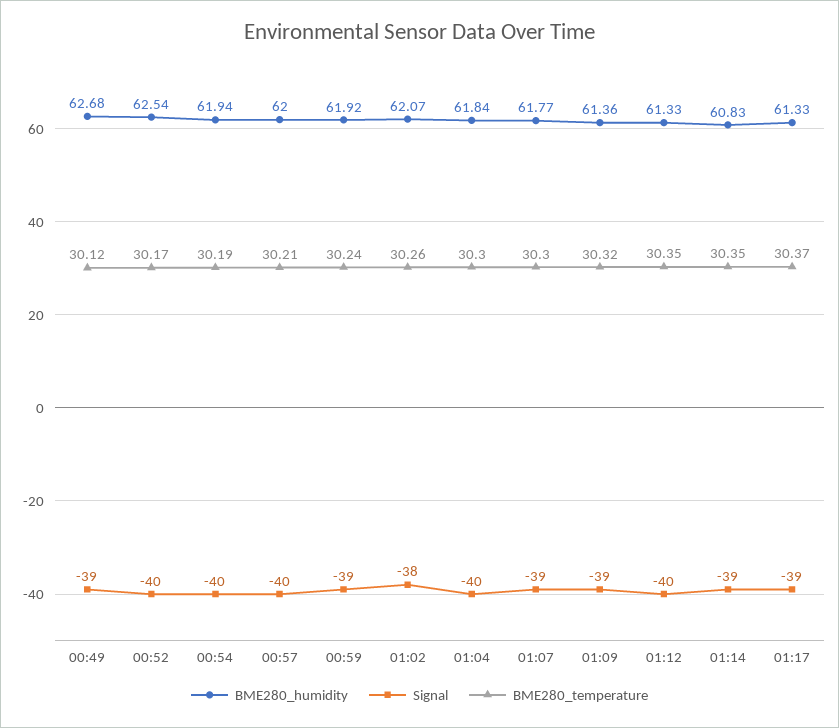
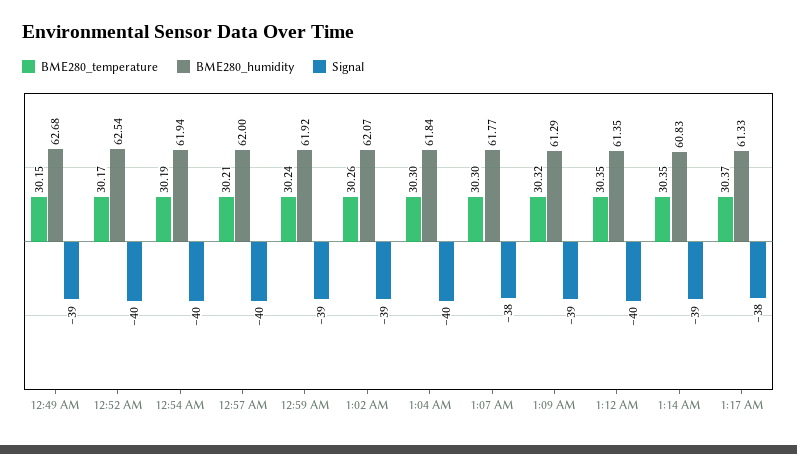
  {
    "BME280_humidity": {
      "00:49": 62.68,
      "00:52": 62.54,
      "00:54": 61.94,
      "00:57": 62,
      "00:59": 61.92,
      "01:02": 62.07,
      "01:04": 61.84,
      "01:07": 61.77,
-     "01:09": 61.36,
+     "01:09": 61.29,
-     "01:12": 61.33,
+     "01:12": 61.35,
      "01:14": 60.83,
      "01:17": 61.33
    },
    "Signal": {
      "00:49": -39,
      "00:52": -40,
      "00:54": -40,
      "00:57": -40,
      "00:59": -39,
-     "01:02": -38,
+     "01:02": -39,
      "01:04": -40,
-     "01:07": -39,
+     "01:07": -38,
      "01:09": -39,
      "01:12": -40,
      "01:14": -39,
-     "01:17": -39
+     "01:17": -38
    },
    "BME280_temperature": {
-     "00:49": 30.12,
+     "00:49": 30.15,
      "00:52": 30.17,
      "00:54": 30.19,
      "00:57": 30.21,
      "00:59": 30.24,
      "01:02": 30.26,
      "01:04": 30.3,
      "01:07": 30.3,
      "01:09": 30.32,
      "01:12": 30.35,
      "01:14": 30.35,
      "01:17": 30.37
    }
  }

